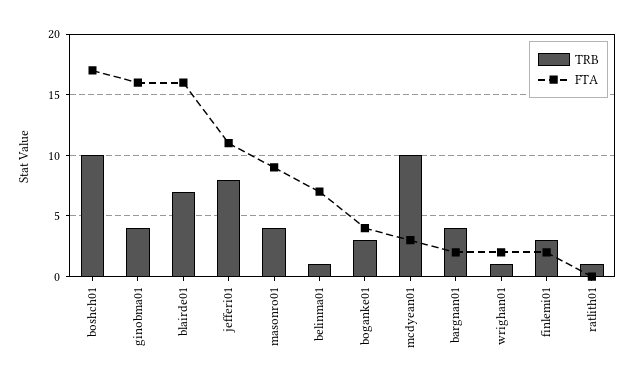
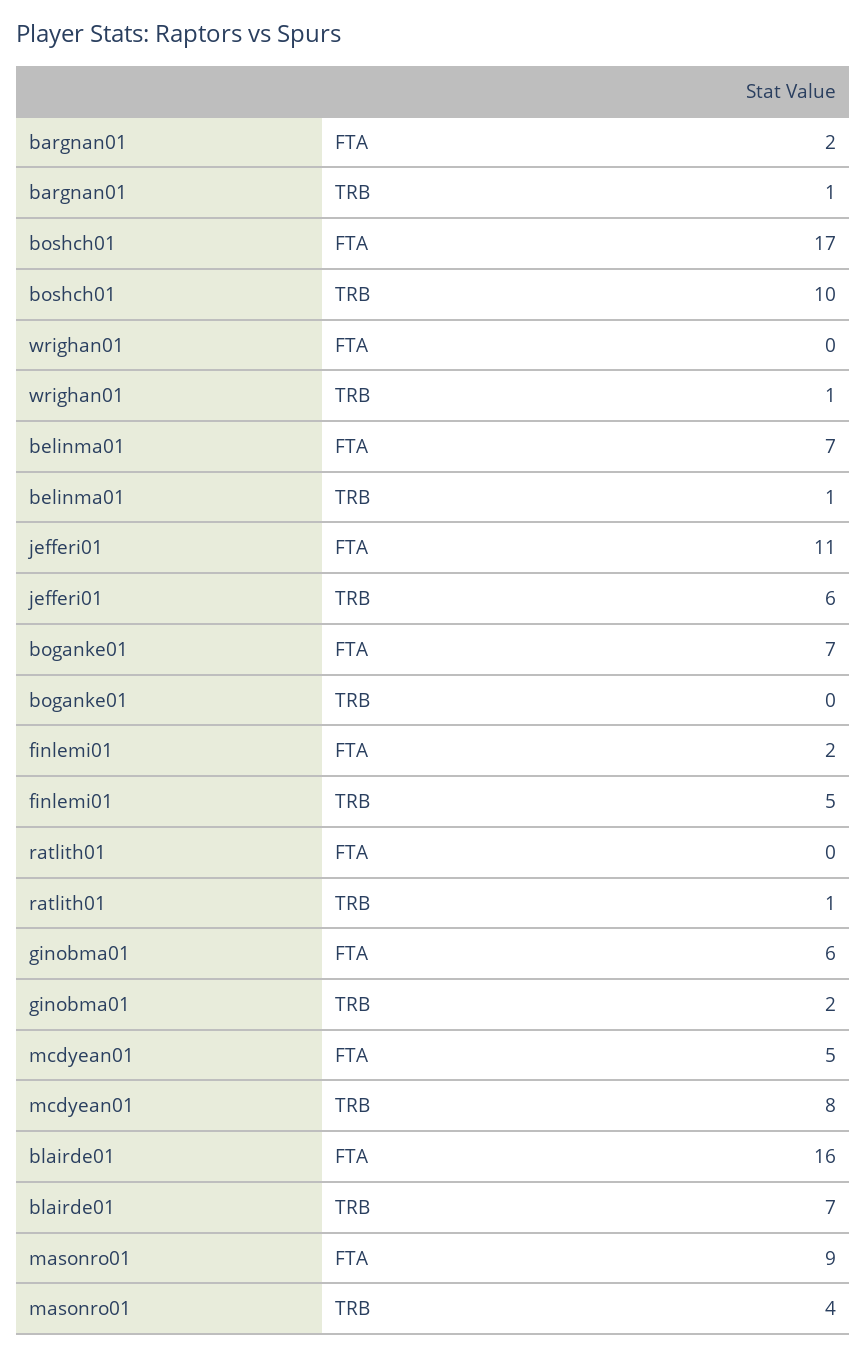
  {
    "TRB": {
      "boshch01": 10,
-     "ginobma01": 4,
+     "ginobma01": 2,
      "blairde01": 7,
-     "jefferi01": 8,
+     "jefferi01": 6,
      "masonro01": 4,
      "belinma01": 1,
-     "boganke01": 3,
+     "boganke01": 0,
-     "mcdyean01": 10,
+     "mcdyean01": 8,
-     "bargnan01": 4,
+     "bargnan01": 1,
      "wrighan01": 1,
-     "finlemi01": 3,
+     "finlemi01": 5,
      "ratlith01": 1
    },
    "FTA": {
      "boshch01": 17,
-     "ginobma01": 16,
+     "ginobma01": 6,
      "blairde01": 16,
      "jefferi01": 11,
      "masonro01": 9,
      "belinma01": 7,
-     "boganke01": 4,
+     "boganke01": 7,
-     "mcdyean01": 3,
+     "mcdyean01": 5,
      "bargnan01": 2,
-     "wrighan01": 2,
+     "wrighan01": 0,
      "finlemi01": 2,
      "ratlith01": 0
    }
  }

